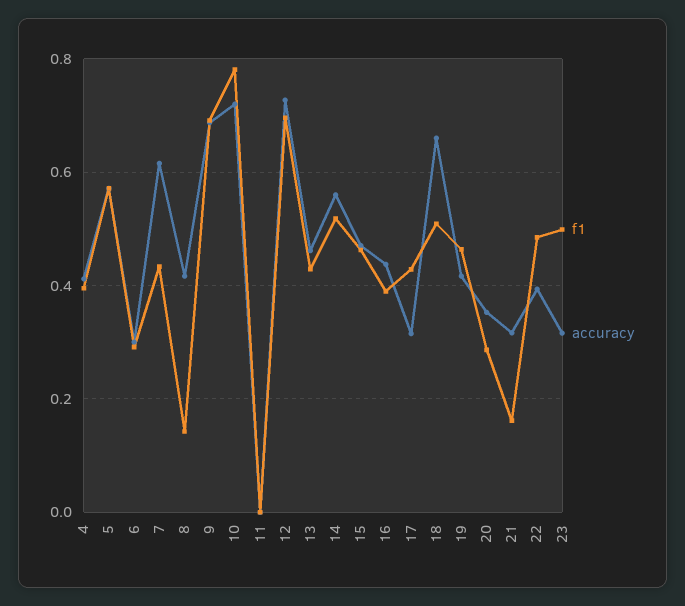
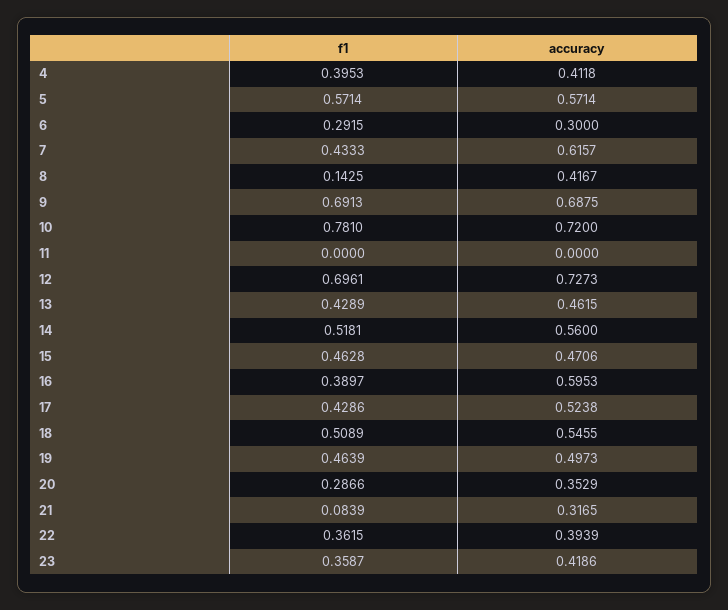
  {
    "f1": {
      "4": 0.3953,
      "5": 0.5714,
      "6": 0.2915,
      "7": 0.4333,
      "8": 0.1425,
      "9": 0.6913,
      "10": 0.781,
      "11": 0,
      "12": 0.6961,
      "13": 0.4289,
      "14": 0.5181,
      "15": 0.4628,
      "16": 0.3897,
      "17": 0.4286,
      "18": 0.5089,
      "19": 0.4639,
      "20": 0.2866,
-     "21": 0.16,
+     "21": 0.0839,
-     "22": 0.48,
+     "22": 0.3615,
-     "23": 0.5
+     "23": 0.3587
    },
    "accuracy": {
      "4": 0.4118,
      "5": 0.5714,
      "6": 0.3,
      "7": 0.6157,
      "8": 0.4167,
      "9": 0.6875,
      "10": 0.72,
      "11": 0,
      "12": 0.7273,
      "13": 0.4615,
      "14": 0.56,
      "15": 0.4706,
-     "16": 0.44,
+     "16": 0.5953,
-     "17": 0.32,
+     "17": 0.5238,
-     "18": 0.66,
+     "18": 0.5455,
-     "19": 0.42,
+     "19": 0.4973,
      "20": 0.3529,
      "21": 0.3165,
      "22": 0.3939,
-     "23": 0.32
+     "23": 0.4186
    }
  }

